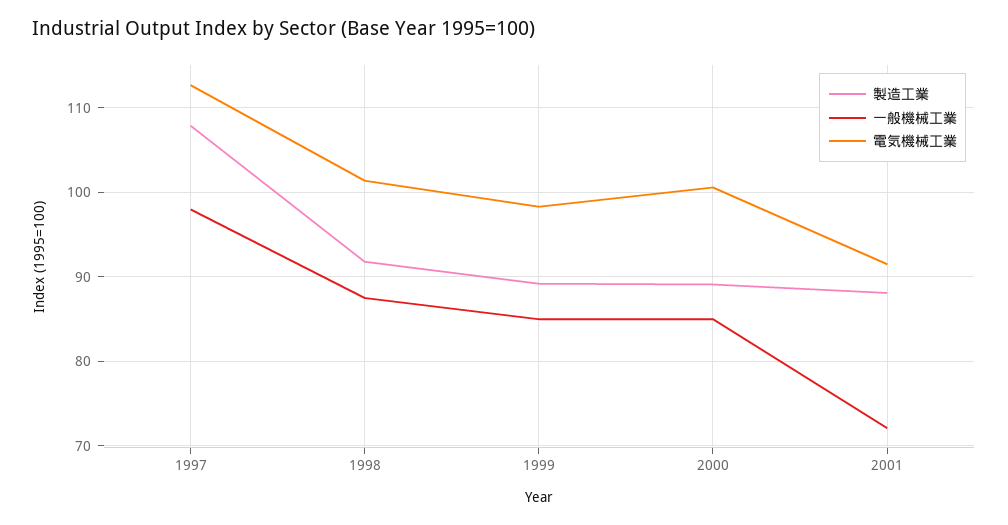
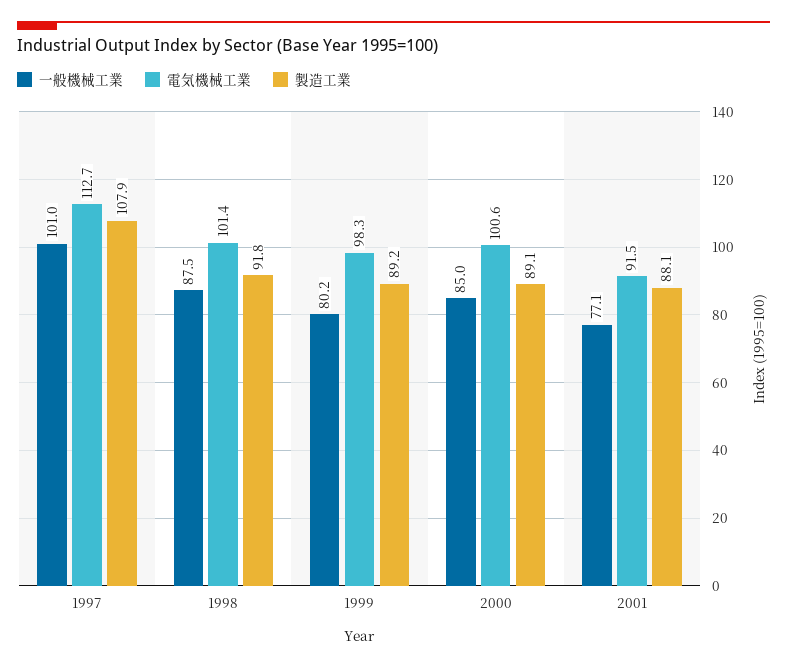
  {
    "製造工業": {
      "1997": 107.9,
      "1998": 91.8,
      "1999": 89.2,
      "2000": 89.1,
      "2001": 88.1
    },
    "一般機械工業": {
-     "1997": 98,
+     "1997": 101,
      "1998": 87.5,
-     "1999": 85,
+     "1999": 80.2,
      "2000": 85,
-     "2001": 72
+     "2001": 77.1
    },
    "電気機械工業": {
      "1997": 112.7,
      "1998": 101.4,
      "1999": 98.3,
      "2000": 100.6,
      "2001": 91.5
    }
  }

